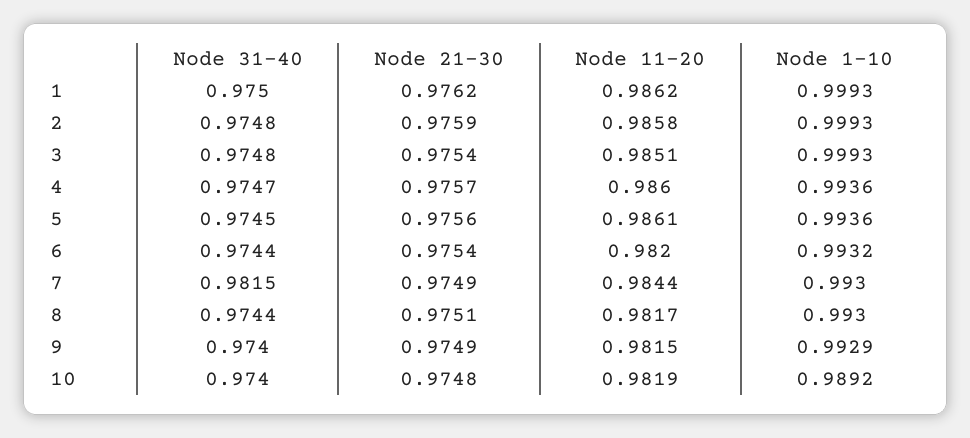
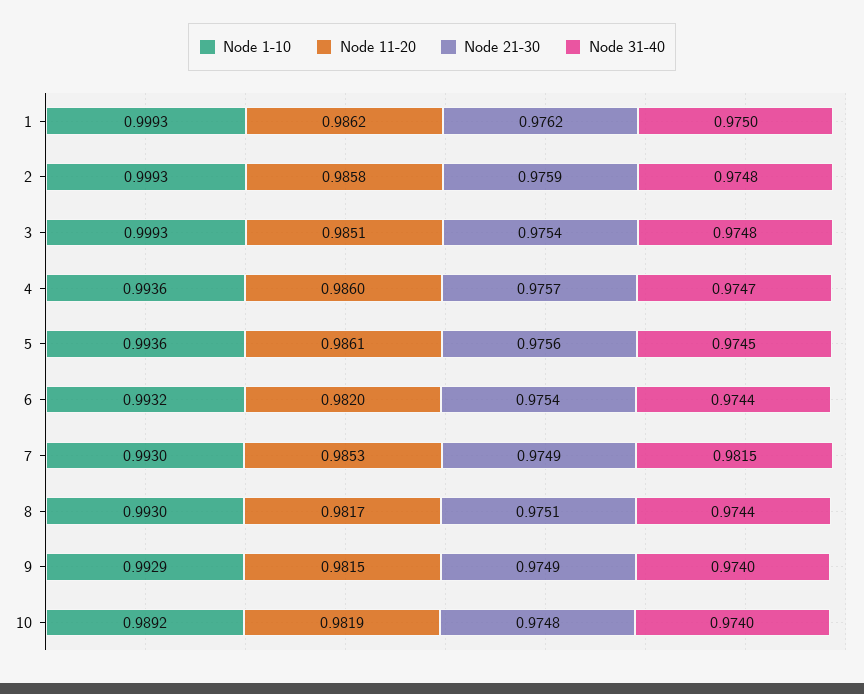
  {
    "Node 31-40": {
      "1": 0.975,
      "2": 0.9748,
      "3": 0.9748,
      "4": 0.9747,
      "5": 0.9745,
      "6": 0.9744,
      "7": 0.9815,
      "8": 0.9744,
      "9": 0.974,
      "10": 0.974
    },
    "Node 21-30": {
      "1": 0.9762,
      "2": 0.9759,
      "3": 0.9754,
      "4": 0.9757,
      "5": 0.9756,
      "6": 0.9754,
      "7": 0.9749,
      "8": 0.9751,
      "9": 0.9749,
      "10": 0.9748
    },
    "Node 11-20": {
      "1": 0.9862,
      "2": 0.9858,
      "3": 0.9851,
      "4": 0.986,
      "5": 0.9861,
      "6": 0.982,
-     "7": 0.9844,
+     "7": 0.9853,
      "8": 0.9817,
      "9": 0.9815,
      "10": 0.9819
    },
    "Node 1-10": {
      "1": 0.9993,
      "2": 0.9993,
      "3": 0.9993,
      "4": 0.9936,
      "5": 0.9936,
      "6": 0.9932,
      "7": 0.993,
      "8": 0.993,
      "9": 0.9929,
      "10": 0.9892
    }
  }

